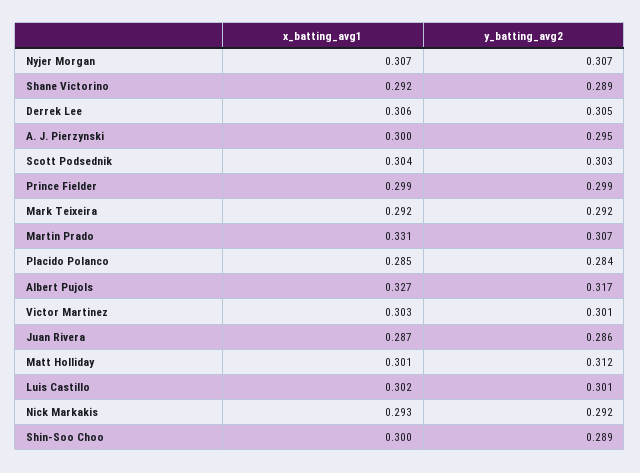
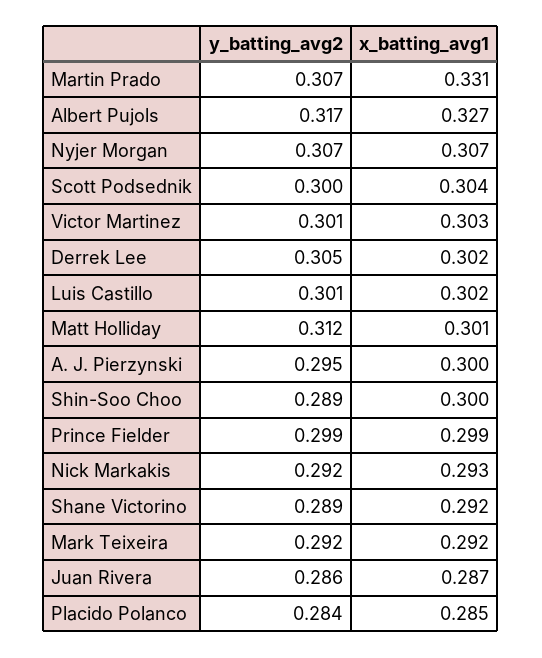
  {
    "x_batting_avg1": {
      "Nyjer Morgan": 0.307,
      "Shane Victorino": 0.292,
-     "Derrek Lee": 0.306,
+     "Derrek Lee": 0.302,
      "A. J. Pierzynski": 0.3,
      "Scott Podsednik": 0.304,
      "Prince Fielder": 0.299,
      "Mark Teixeira": 0.292,
      "Martin Prado": 0.331,
      "Placido Polanco": 0.285,
      "Albert Pujols": 0.327,
      "Victor Martinez": 0.303,
      "Juan Rivera": 0.287,
      "Matt Holliday": 0.301,
      "Luis Castillo": 0.302,
      "Nick Markakis": 0.293,
      "Shin-Soo Choo": 0.3
    },
    "y_batting_avg2": {
      "Nyjer Morgan": 0.307,
      "Shane Victorino": 0.289,
      "Derrek Lee": 0.305,
      "A. J. Pierzynski": 0.295,
-     "Scott Podsednik": 0.303,
+     "Scott Podsednik": 0.3,
      "Prince Fielder": 0.299,
      "Mark Teixeira": 0.292,
      "Martin Prado": 0.307,
      "Placido Polanco": 0.284,
      "Albert Pujols": 0.317,
      "Victor Martinez": 0.301,
      "Juan Rivera": 0.286,
      "Matt Holliday": 0.312,
      "Luis Castillo": 0.301,
      "Nick Markakis": 0.292,
      "Shin-Soo Choo": 0.289
    }
  }

